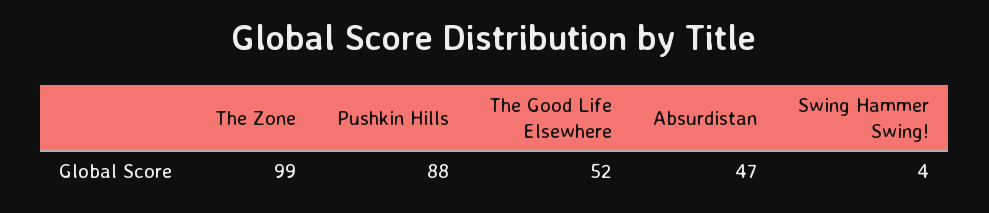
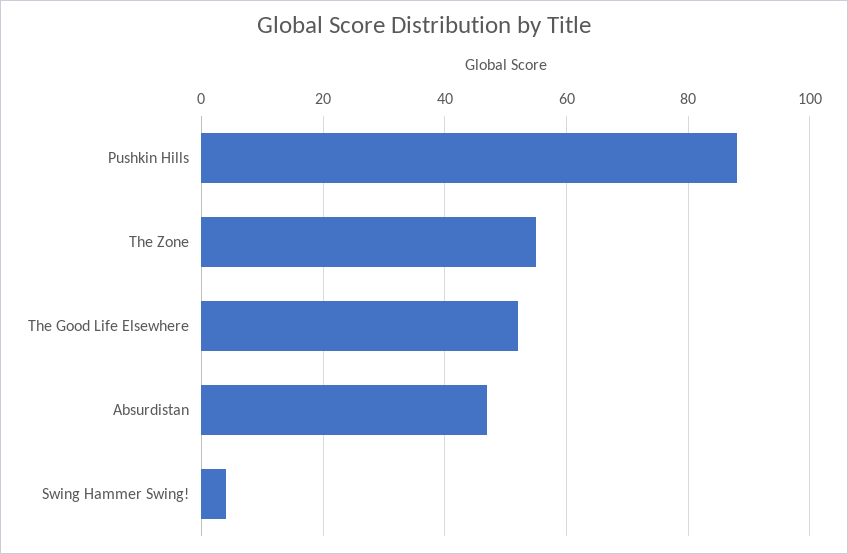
  {
-   "The Zone": 99,
+   "The Zone": 55,
    "Pushkin Hills": 88,
    "The Good Life Elsewhere": 52,
    "Absurdistan": 47,
    "Swing Hammer Swing!": 4
  }

